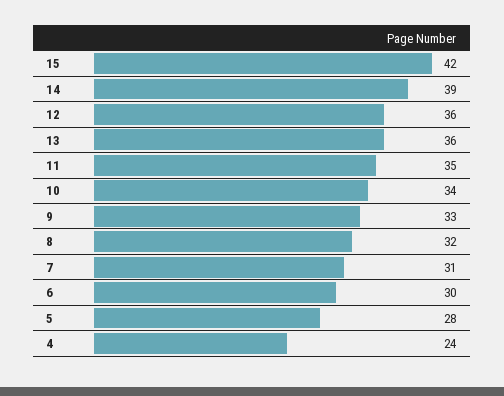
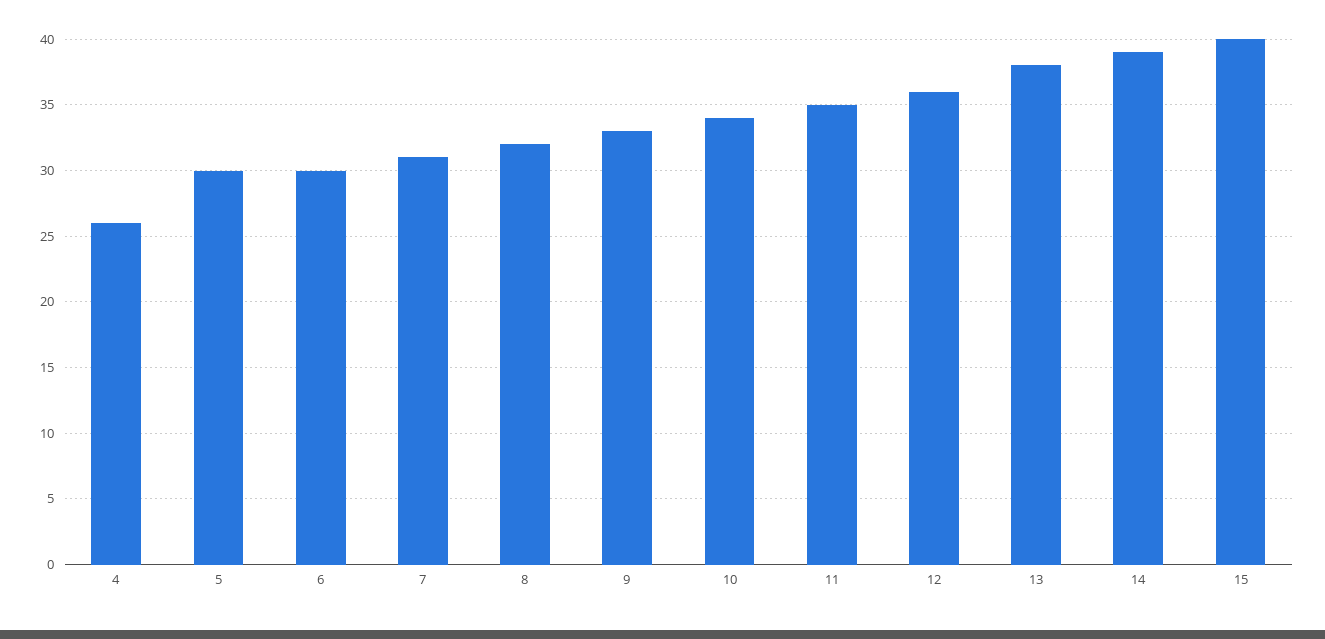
  {
-   "15": 42,
+   "15": 40,
    "14": 39,
    "12": 36,
-   "13": 36,
+   "13": 38,
    "11": 35,
    "10": 34,
    "9": 33,
    "8": 32,
    "7": 31,
    "6": 30,
-   "5": 28,
+   "5": 30,
-   "4": 24
+   "4": 26
  }

